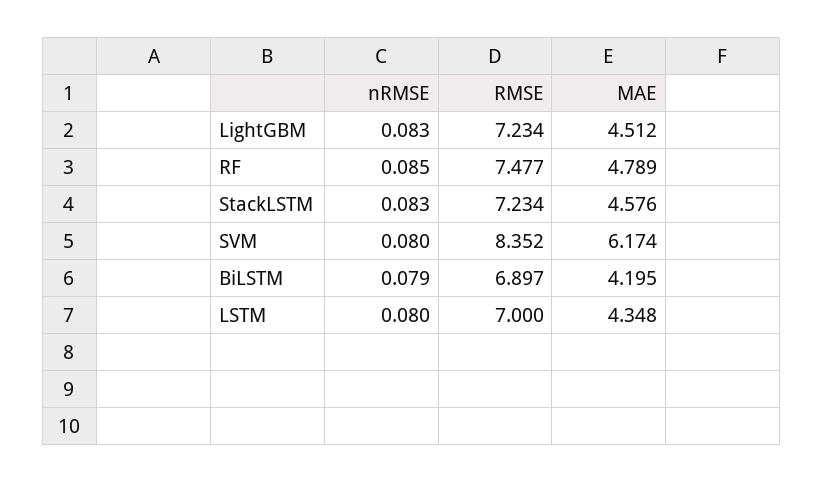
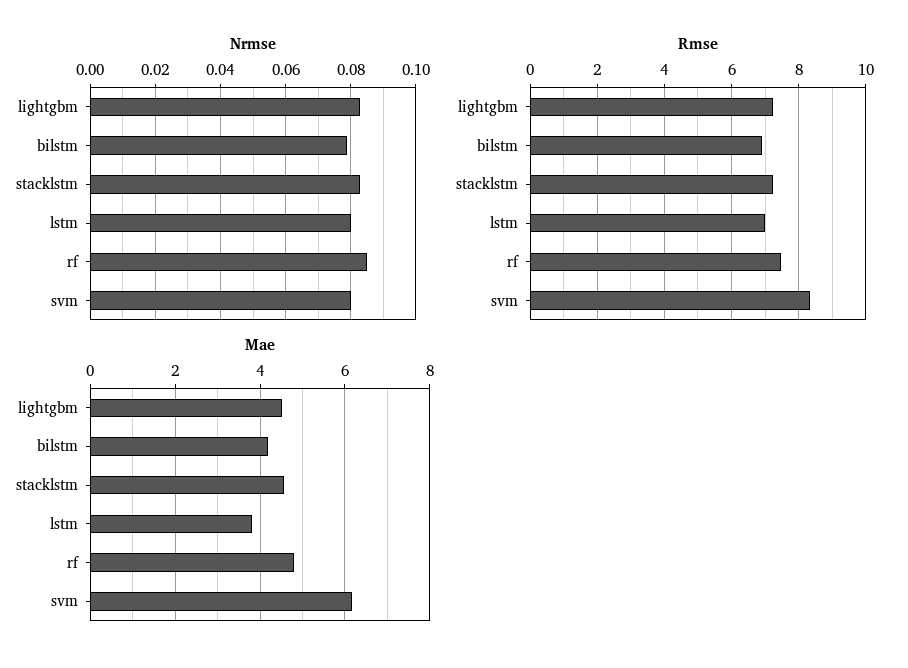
  {
    "nRMSE": {
      "LightGBM": 0.083,
      "RF": 0.085,
      "StackLSTM": 0.083,
      "SVM": 0.08,
      "BiLSTM": 0.079,
      "LSTM": 0.08
    },
    "RMSE": {
      "LightGBM": 7.234,
      "RF": 7.477,
      "StackLSTM": 7.234,
      "SVM": 8.352,
      "BiLSTM": 6.897,
      "LSTM": 7
    },
    "MAE": {
      "LightGBM": 4.512,
      "RF": 4.789,
      "StackLSTM": 4.576,
      "SVM": 6.174,
      "BiLSTM": 4.195,
-     "LSTM": 4.348
+     "LSTM": 3.8
    }
  }

